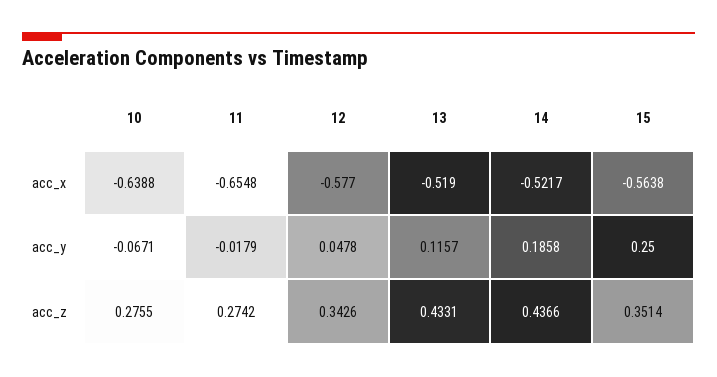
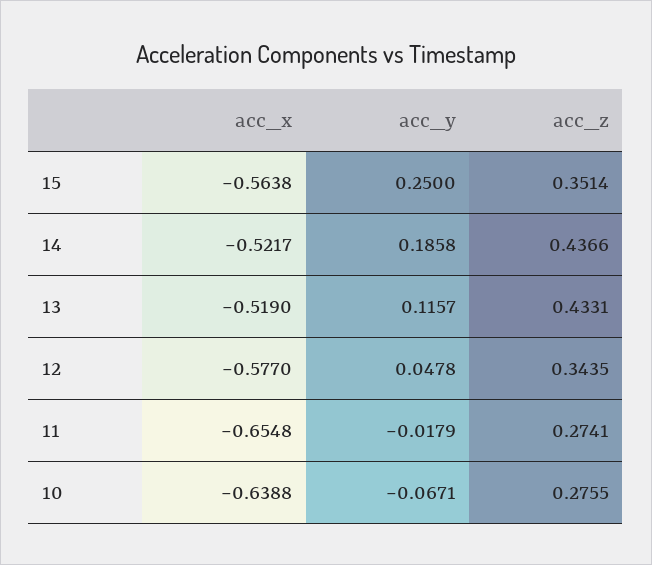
  {
    "10": {
      "acc_x": -0.6388,
      "acc_y": -0.0671,
      "acc_z": 0.2755
    },
    "11": {
      "acc_x": -0.6548,
      "acc_y": -0.0179,
-     "acc_z": 0.2742
+     "acc_z": 0.2741
    },
    "12": {
      "acc_x": -0.577,
      "acc_y": 0.0478,
-     "acc_z": 0.3426
+     "acc_z": 0.3435
    },
    "13": {
      "acc_x": -0.519,
      "acc_y": 0.1157,
      "acc_z": 0.4331
    },
    "14": {
      "acc_x": -0.5217,
      "acc_y": 0.1858,
      "acc_z": 0.4366
    },
    "15": {
      "acc_x": -0.5638,
      "acc_y": 0.25,
      "acc_z": 0.3514
    }
  }

